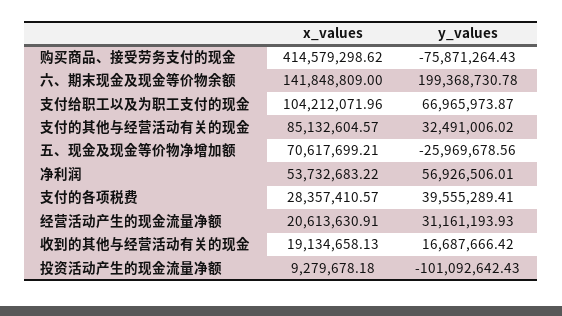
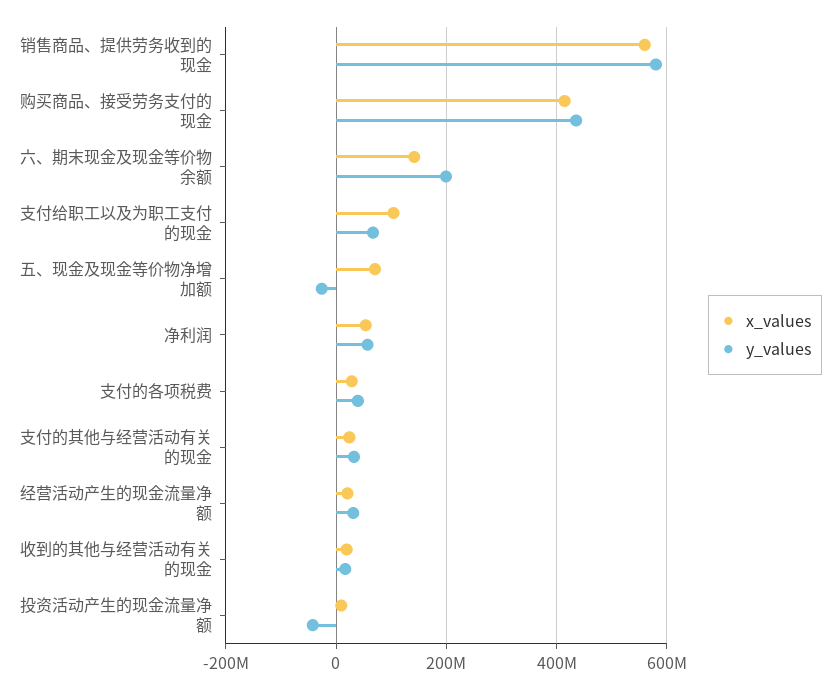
  {
    "x_values": {
      "购买商品、接受劳务支付的现金": 414579298.62,
      "六、期末现金及现金等价物余额": 141848809,
      "支付给职工以及为职工支付的现金": 104212071.96,
-     "支付的其他与经营活动有关的现金": 85132604.57,
+     "支付的其他与经营活动有关的现金": 20000000,
      "五、现金及现金等价物净增加额": 70617699.21,
      "净利润": 53732683.22,
      "支付的各项税费": 28357410.57,
      "经营活动产生的现金流量净额": 20613630.91,
      "收到的其他与经营活动有关的现金": 19134658.13,
-     "投资活动产生的现金流量净额": 9279678.18
+     "投资活动产生的现金流量净额": 9279678.18,
+     "销售商品、提供劳务收到的现金": 560000000
    },
    "y_values": {
-     "购买商品、接受劳务支付的现金": -75871264.43,
+     "购买商品、接受劳务支付的现金": 440000000,
      "六、期末现金及现金等价物余额": 199368730.78,
      "支付给职工以及为职工支付的现金": 66965973.87,
      "支付的其他与经营活动有关的现金": 32491006.02,
      "五、现金及现金等价物净增加额": -25969678.56,
      "净利润": 56926506.01,
      "支付的各项税费": 39555289.41,
      "经营活动产生的现金流量净额": 31161193.93,
      "收到的其他与经营活动有关的现金": 16687666.42,
-     "投资活动产生的现金流量净额": -101092642.43
+     "投资活动产生的现金流量净额": -40000000,
+     "销售商品、提供劳务收到的现金": 580000000
    }
  }

